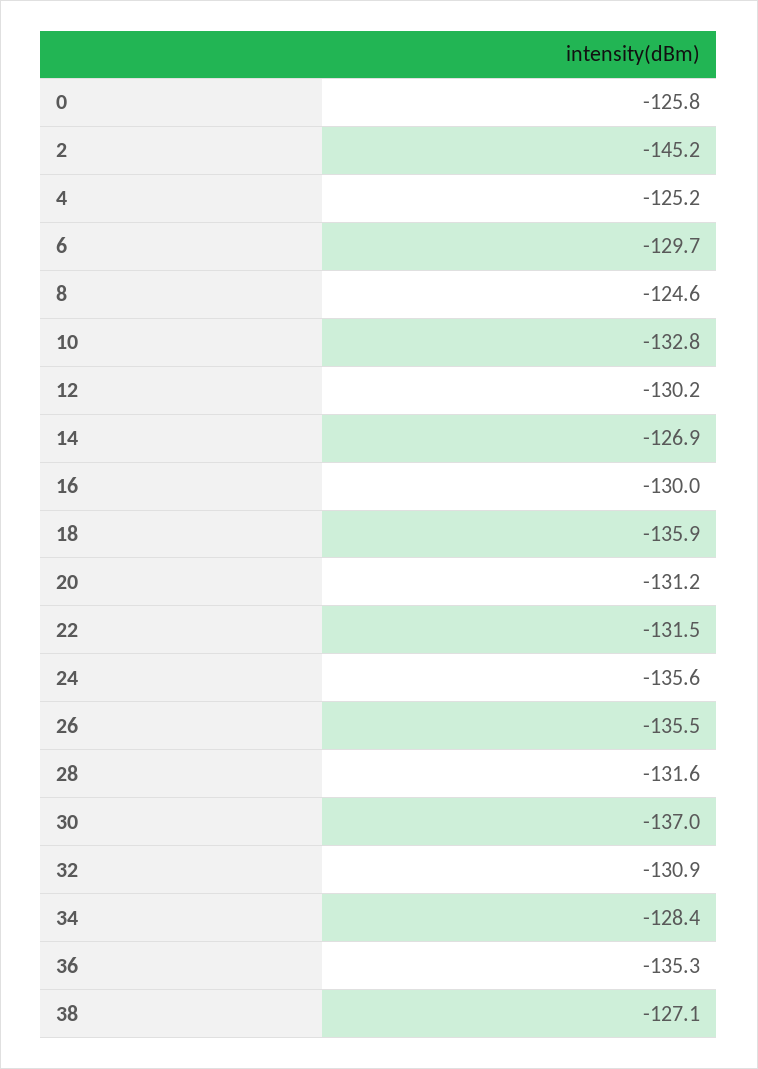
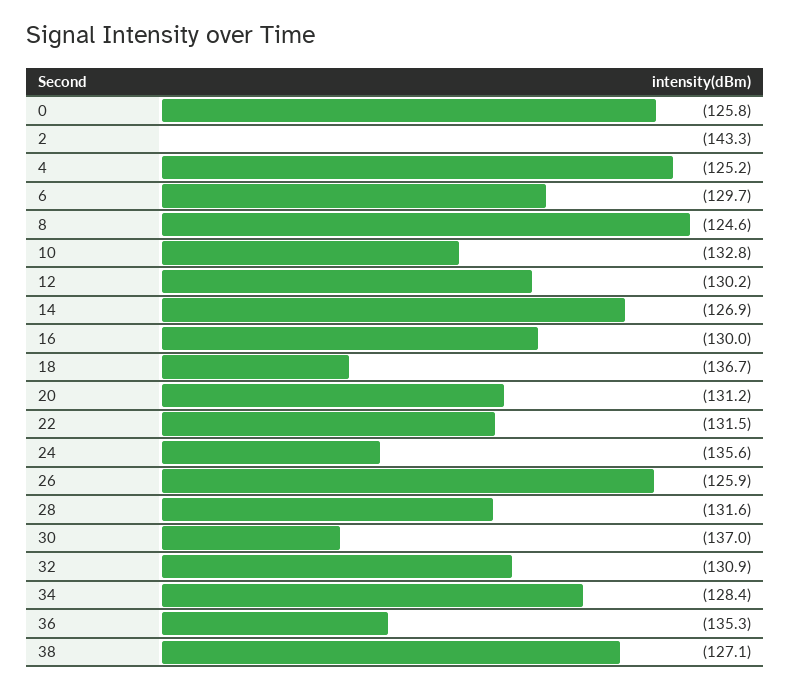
  {
    "0": -125.8,
-   "2": -145.2,
+   "2": -143.3,
    "4": -125.2,
    "6": -129.7,
    "8": -124.6,
    "10": -132.8,
    "12": -130.2,
    "14": -126.9,
    "16": -130,
-   "18": -135.9,
+   "18": -136.7,
    "20": -131.2,
    "22": -131.5,
    "24": -135.6,
-   "26": -135.5,
+   "26": -125.9,
    "28": -131.6,
    "30": -137,
    "32": -130.9,
    "34": -128.4,
    "36": -135.3,
    "38": -127.1
  }

